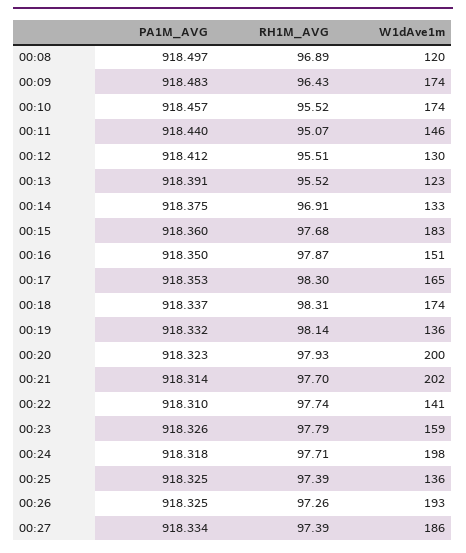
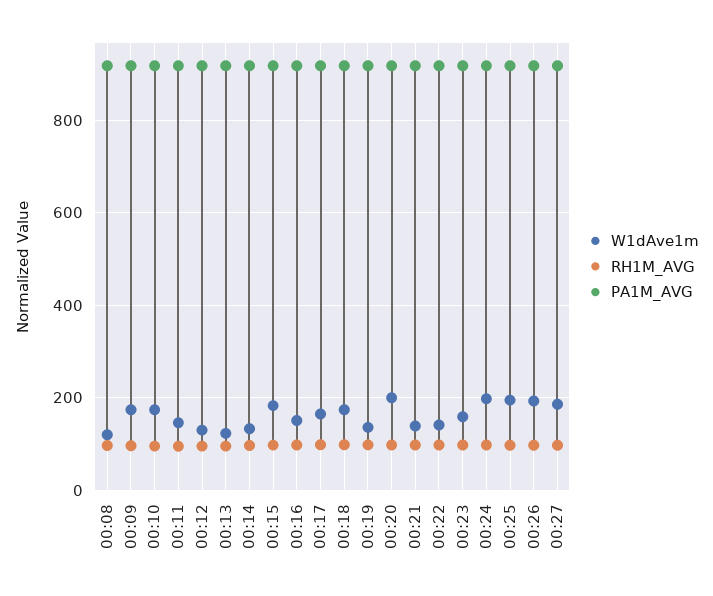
  {
    "PA1M_AVG": {
      "00:08": 918.497,
      "00:09": 918.483,
      "00:10": 918.457,
      "00:11": 918.44,
      "00:12": 918.412,
      "00:13": 918.391,
      "00:14": 918.375,
      "00:15": 918.36,
      "00:16": 918.35,
      "00:17": 918.353,
      "00:18": 918.337,
      "00:19": 918.332,
      "00:20": 918.323,
      "00:21": 918.314,
      "00:22": 918.31,
      "00:23": 918.326,
      "00:24": 918.318,
      "00:25": 918.325,
      "00:26": 918.325,
      "00:27": 918.334
    },
    "RH1M_AVG": {
      "00:08": 96.89,
      "00:09": 96.43,
      "00:10": 95.52,
      "00:11": 95.07,
      "00:12": 95.51,
      "00:13": 95.52,
      "00:14": 96.91,
      "00:15": 97.68,
      "00:16": 97.87,
      "00:17": 98.3,
      "00:18": 98.31,
      "00:19": 98.14,
      "00:20": 97.93,
      "00:21": 97.7,
      "00:22": 97.74,
      "00:23": 97.79,
      "00:24": 97.71,
      "00:25": 97.39,
      "00:26": 97.26,
      "00:27": 97.39
    },
    "W1dAve1m": {
      "00:08": 120,
      "00:09": 174,
      "00:10": 174,
      "00:11": 146,
      "00:12": 130,
      "00:13": 123,
      "00:14": 133,
      "00:15": 183,
      "00:16": 151,
      "00:17": 165,
      "00:18": 174,
      "00:19": 136,
      "00:20": 200,
-     "00:21": 202,
+     "00:21": 140,
      "00:22": 141,
      "00:23": 159,
      "00:24": 198,
-     "00:25": 136,
+     "00:25": 200,
      "00:26": 193,
      "00:27": 186
    }
  }

